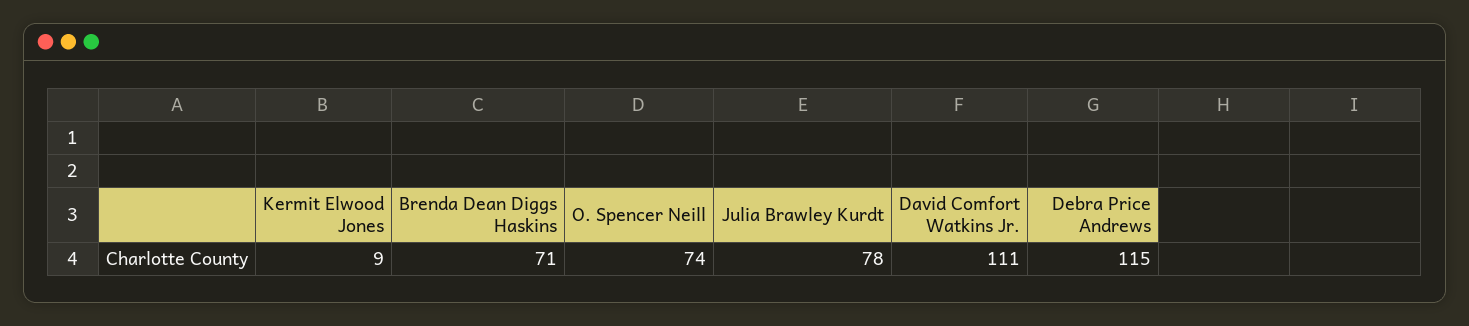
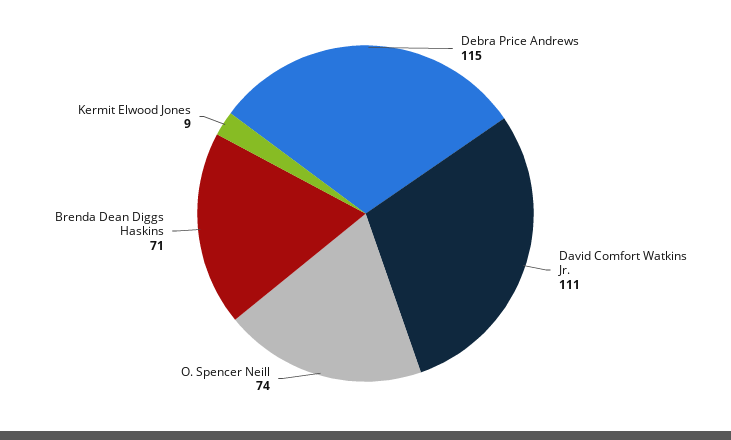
  {
    "Kermit Elwood Jones": 9,
    "Brenda Dean Diggs Haskins": 71,
    "O. Spencer Neill": 74,
-   "Julia Brawley Kurdt": 78,
    "David Comfort Watkins Jr.": 111,
    "Debra Price Andrews": 115
  }

